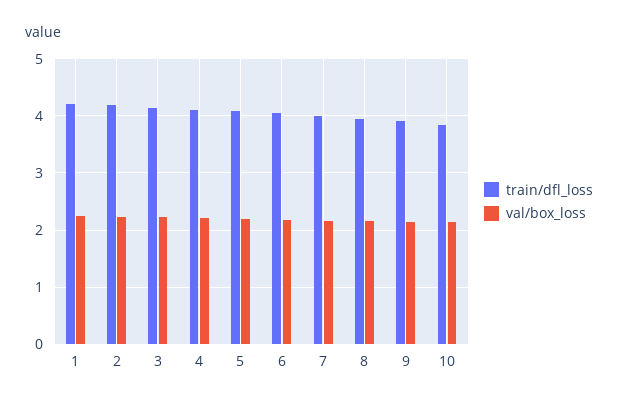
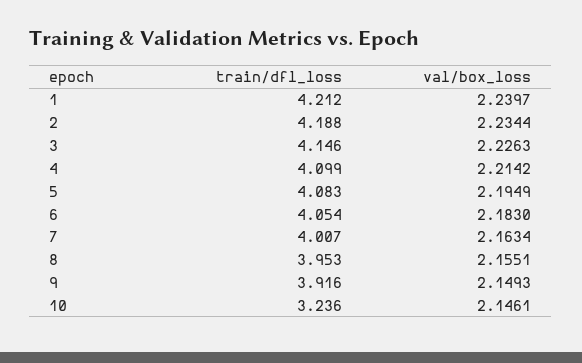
  {
    "train/dfl_loss": {
      "1": 4.212,
      "2": 4.188,
      "3": 4.146,
      "4": 4.099,
      "5": 4.083,
      "6": 4.054,
      "7": 4.007,
      "8": 3.953,
      "9": 3.916,
-     "10": 3.8
+     "10": 3.236
    },
    "val/box_loss": {
      "1": 2.2397,
      "2": 2.2344,
      "3": 2.2263,
      "4": 2.2142,
      "5": 2.1949,
      "6": 2.183,
      "7": 2.1634,
      "8": 2.1551,
      "9": 2.1493,
      "10": 2.1461
    }
  }

